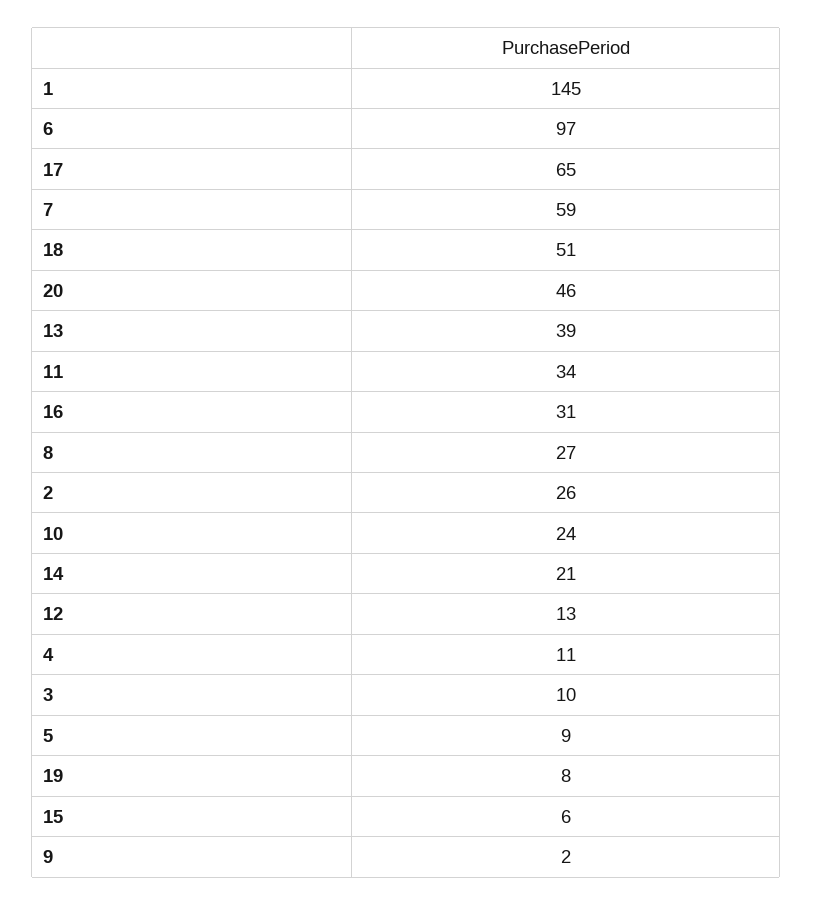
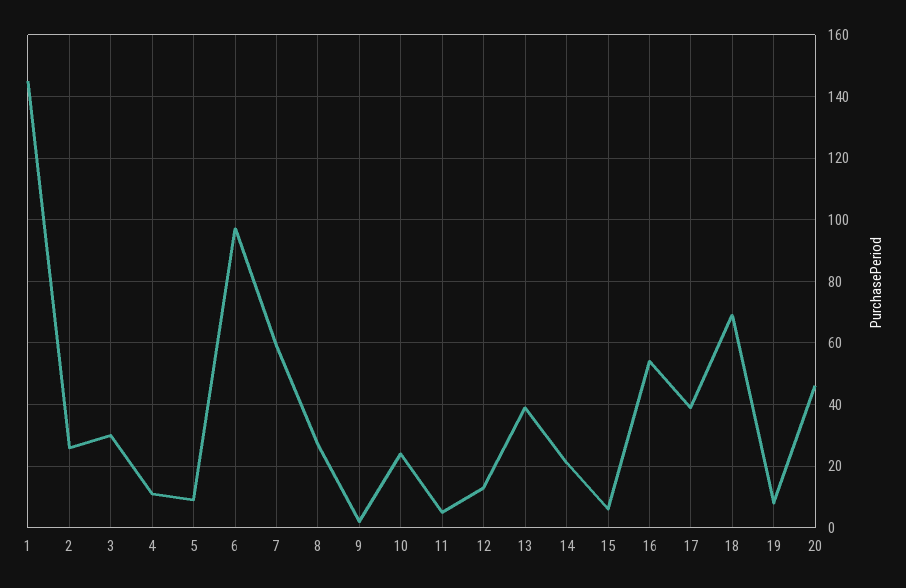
  {
    "1": 145,
    "6": 97,
-   "17": 65,
+   "17": 40,
    "7": 59,
-   "18": 51,
+   "18": 70,
    "20": 46,
    "13": 39,
-   "11": 34,
+   "11": 5,
-   "16": 31,
+   "16": 55,
    "8": 27,
    "2": 26,
    "10": 24,
    "14": 21,
    "12": 13,
    "4": 11,
-   "3": 10,
+   "3": 30,
    "5": 9,
    "19": 8,
    "15": 6,
    "9": 2
  }

